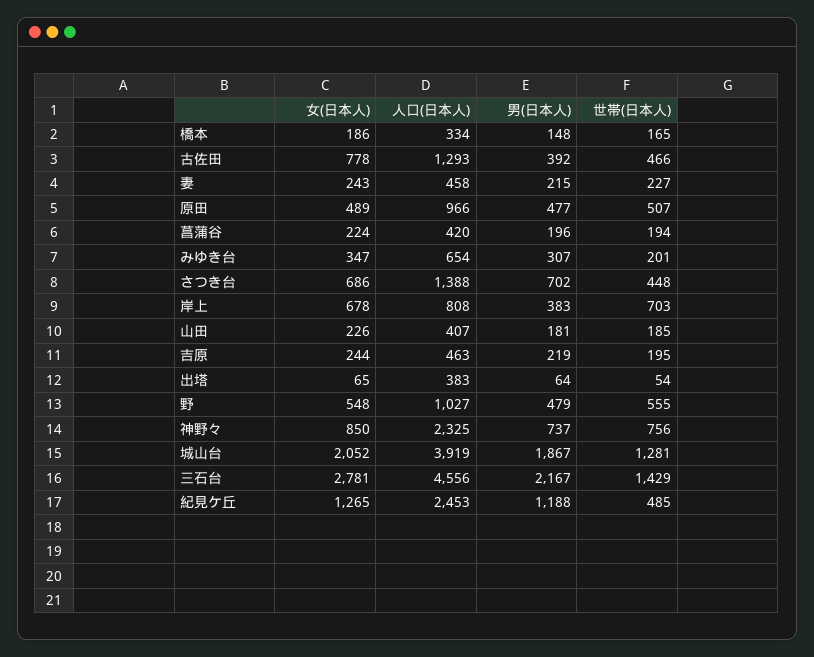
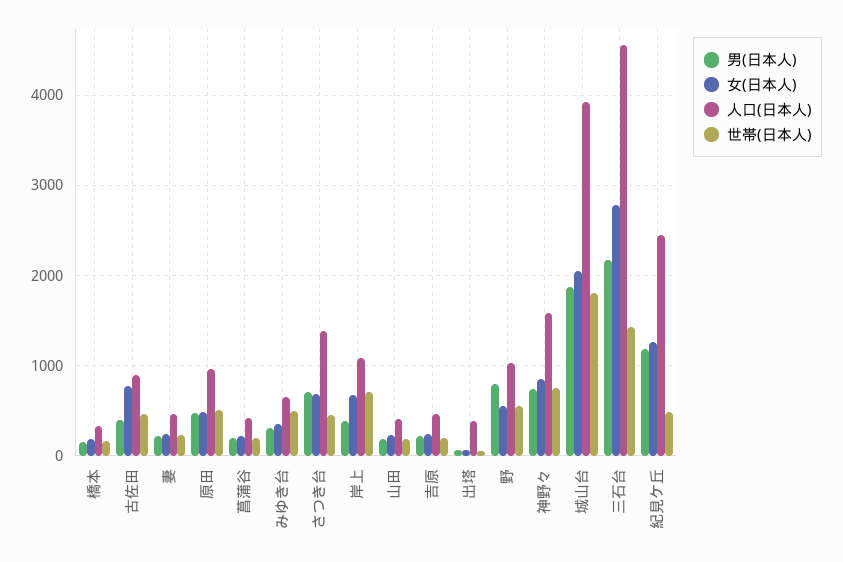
  {
    "女(日本人)": {
      "橋本": 186,
      "古佐田": 778,
      "妻": 243,
      "原田": 489,
      "菖蒲谷": 224,
      "みゆき台": 347,
      "さつき台": 686,
      "岸上": 678,
      "山田": 226,
      "吉原": 244,
      "出塔": 65,
      "野": 548,
      "神野々": 850,
      "城山台": 2052,
      "三石台": 2781,
      "紀見ケ丘": 1265
    },
    "人口(日本人)": {
      "橋本": 334,
-     "古佐田": 1293,
+     "古佐田": 900,
      "妻": 458,
      "原田": 966,
      "菖蒲谷": 420,
      "みゆき台": 654,
      "さつき台": 1388,
-     "岸上": 808,
+     "岸上": 1100,
      "山田": 407,
      "吉原": 463,
      "出塔": 383,
      "野": 1027,
-     "神野々": 2325,
+     "神野々": 1600,
      "城山台": 3919,
      "三石台": 4556,
      "紀見ケ丘": 2453
    },
    "男(日本人)": {
      "橋本": 148,
      "古佐田": 392,
      "妻": 215,
      "原田": 477,
      "菖蒲谷": 196,
      "みゆき台": 307,
      "さつき台": 702,
      "岸上": 383,
      "山田": 181,
      "吉原": 219,
      "出塔": 64,
-     "野": 479,
+     "野": 800,
      "神野々": 737,
      "城山台": 1867,
      "三石台": 2167,
      "紀見ケ丘": 1188
    },
    "世帯(日本人)": {
      "橋本": 165,
      "古佐田": 466,
      "妻": 227,
      "原田": 507,
      "菖蒲谷": 194,
-     "みゆき台": 201,
+     "みゆき台": 500,
      "さつき台": 448,
      "岸上": 703,
      "山田": 185,
      "吉原": 195,
      "出塔": 54,
      "野": 555,
      "神野々": 756,
-     "城山台": 1281,
+     "城山台": 1800,
      "三石台": 1429,
      "紀見ケ丘": 485
    }
  }

